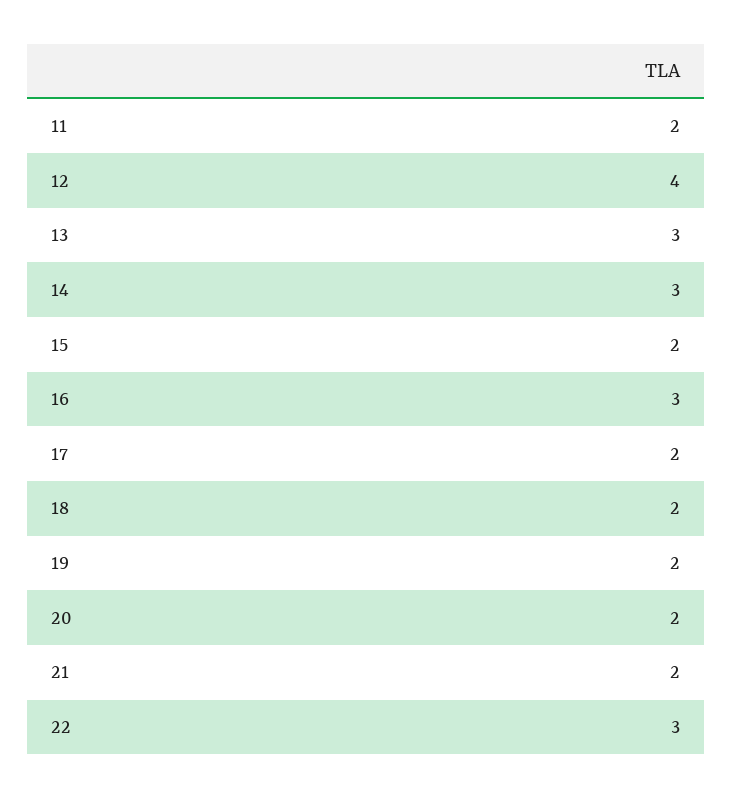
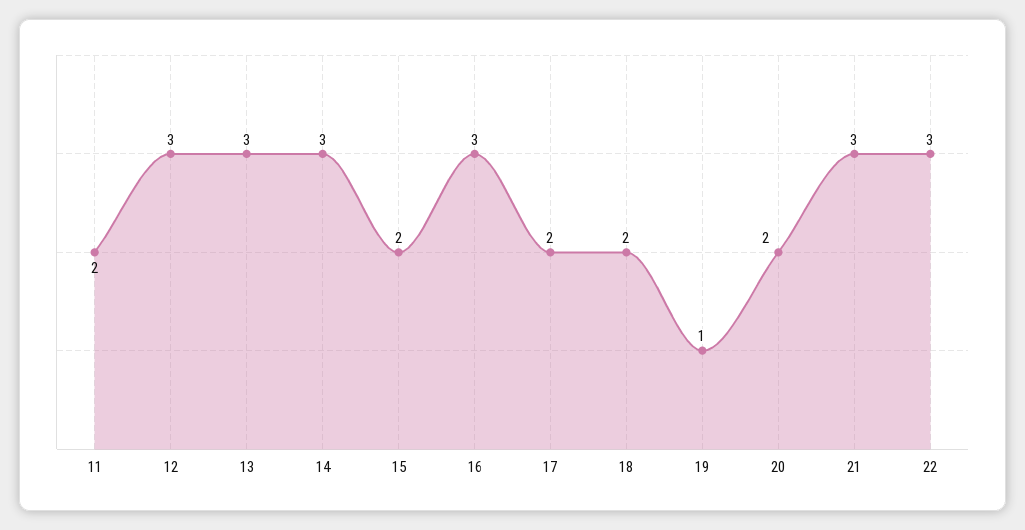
  {
    "11": 2,
-   "12": 4,
+   "12": 3,
    "13": 3,
    "14": 3,
    "15": 2,
    "16": 3,
    "17": 2,
    "18": 2,
-   "19": 2,
+   "19": 1,
    "20": 2,
-   "21": 2,
+   "21": 3,
    "22": 3
  }

